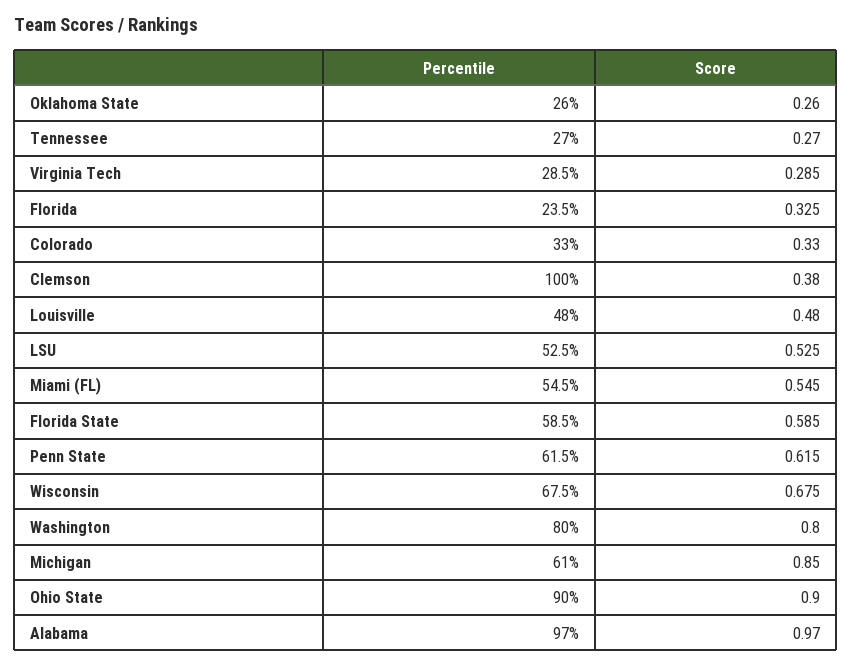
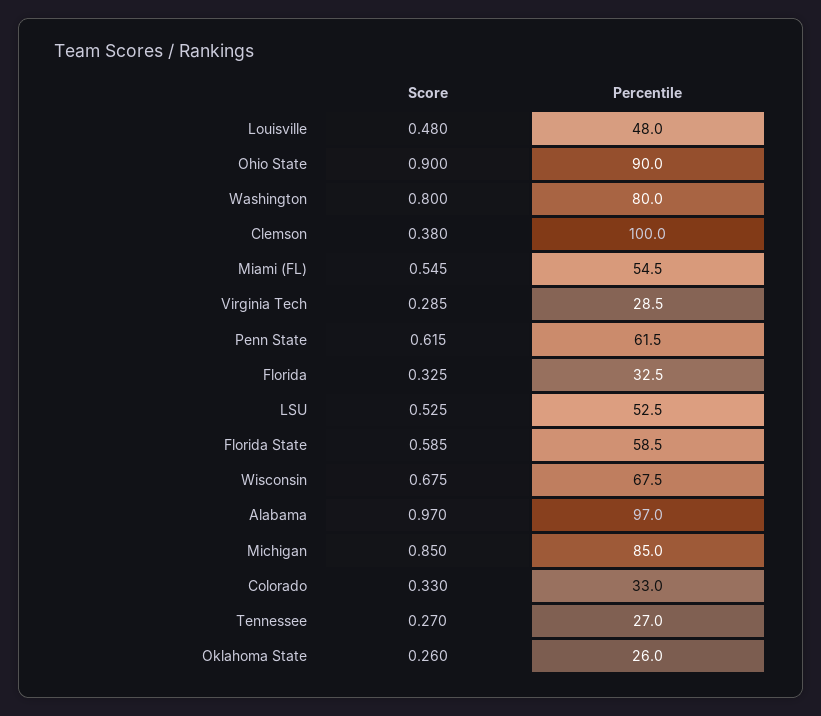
  {
    "Percentile": {
      "Oklahoma State": 26,
      "Tennessee": 27,
      "Virginia Tech": 28.5,
-     "Florida": 23.5,
+     "Florida": 32.5,
      "Colorado": 33,
      "Clemson": 100,
      "Louisville": 48,
      "LSU": 52.5,
      "Miami (FL)": 54.5,
      "Florida State": 58.5,
      "Penn State": 61.5,
      "Wisconsin": 67.5,
      "Washington": 80,
-     "Michigan": 61,
+     "Michigan": 85,
      "Ohio State": 90,
      "Alabama": 97
    },
    "Score": {
      "Oklahoma State": 0.26,
      "Tennessee": 0.27,
      "Virginia Tech": 0.285,
      "Florida": 0.325,
      "Colorado": 0.33,
      "Clemson": 0.38,
      "Louisville": 0.48,
      "LSU": 0.525,
      "Miami (FL)": 0.545,
      "Florida State": 0.585,
      "Penn State": 0.615,
      "Wisconsin": 0.675,
      "Washington": 0.8,
      "Michigan": 0.85,
      "Ohio State": 0.9,
      "Alabama": 0.97
    }
  }

